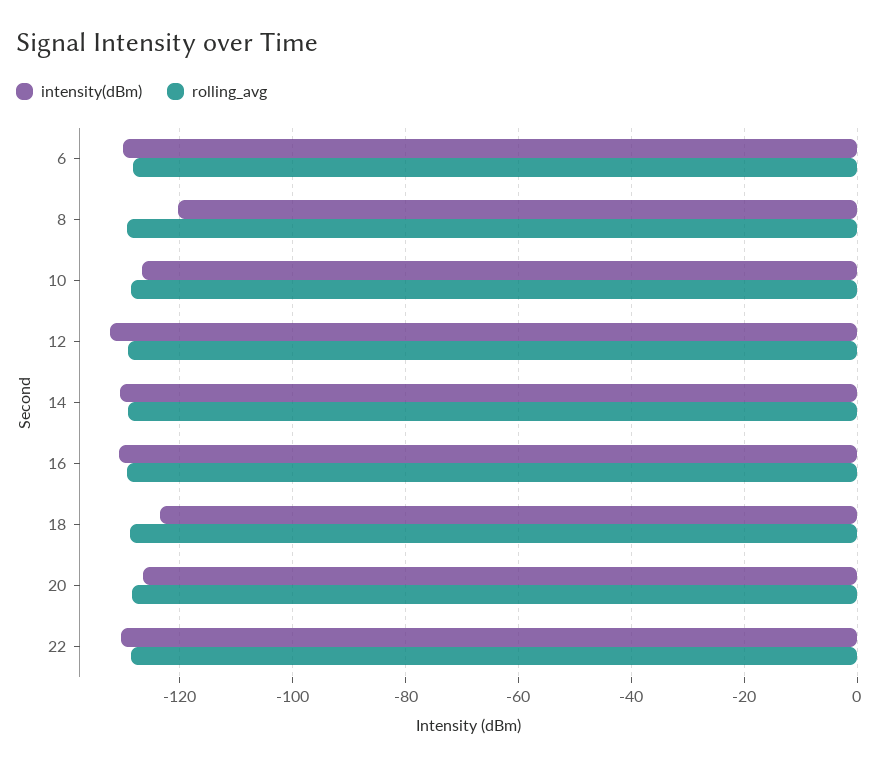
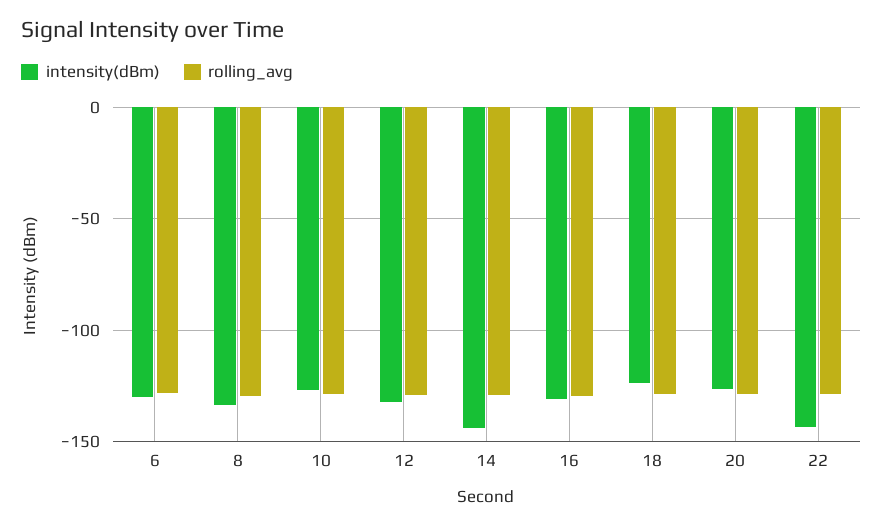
  {
    "intensity(dBm)": {
      "6": -130,
-     "8": -120,
+     "8": -135,
      "10": -126,
      "12": -132,
-     "14": -130,
+     "14": -145,
      "16": -130,
      "18": -124,
      "20": -126,
-     "22": -130
+     "22": -145
    },
    "rolling_avg": {
      "6": -128,
      "8": -130,
      "10": -128,
      "12": -130,
      "14": -130,
      "16": -130,
      "18": -128,
      "20": -128,
      "22": -128
    }
  }

